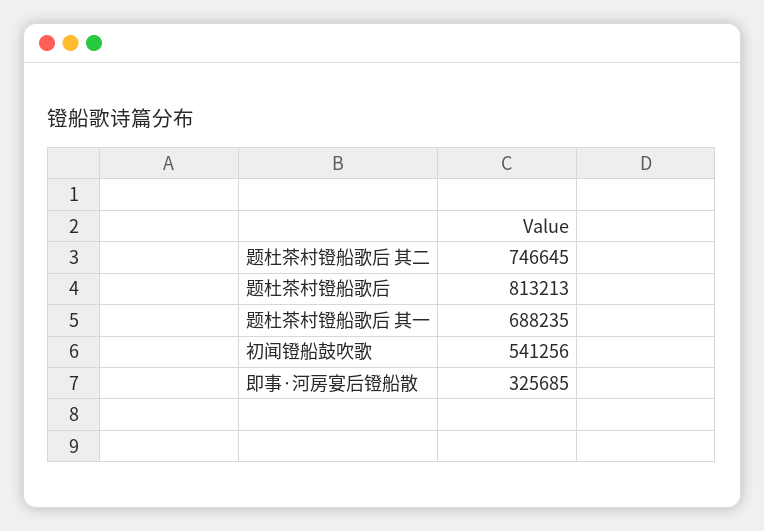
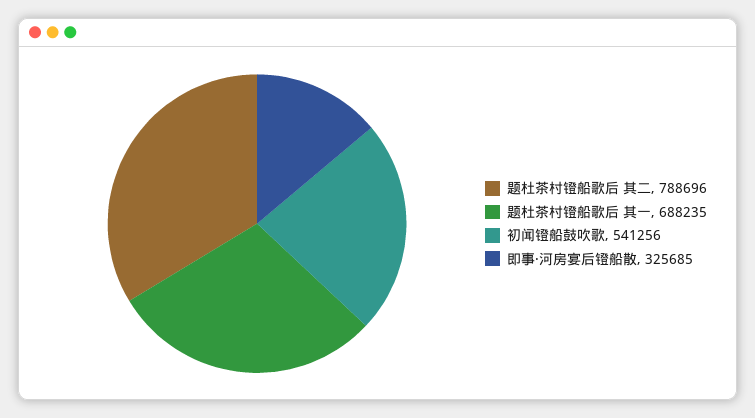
  {
-   "题杜茶村镫船歌后 其二": 746645,
+   "题杜茶村镫船歌后 其二": 788696,
-   "题杜茶村镫船歌后": 813213,
    "题杜茶村镫船歌后 其一": 688235,
    "初闻镫船鼓吹歌": 541256,
    "即事·河房宴后镫船散": 325685
  }

